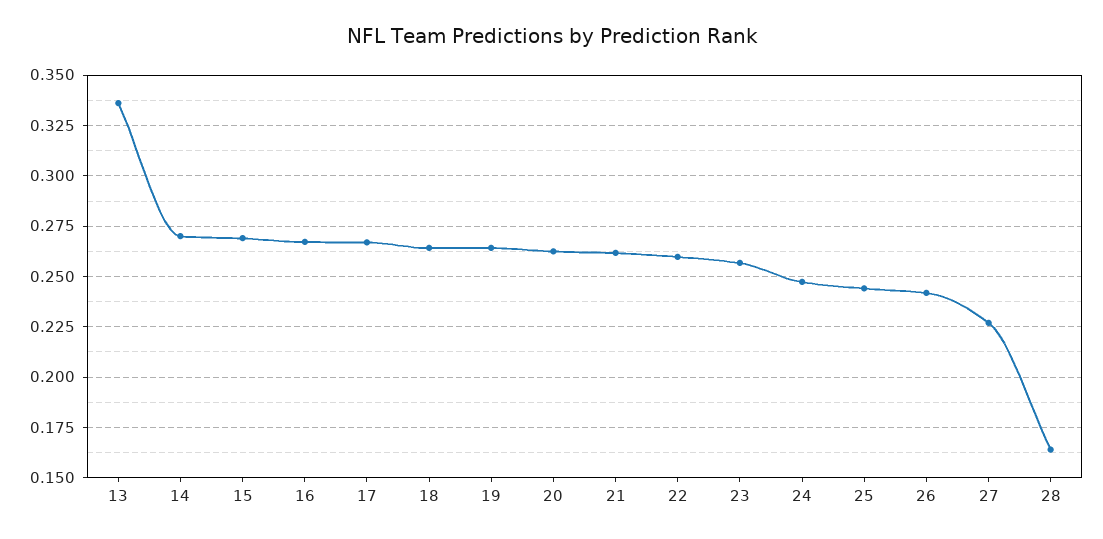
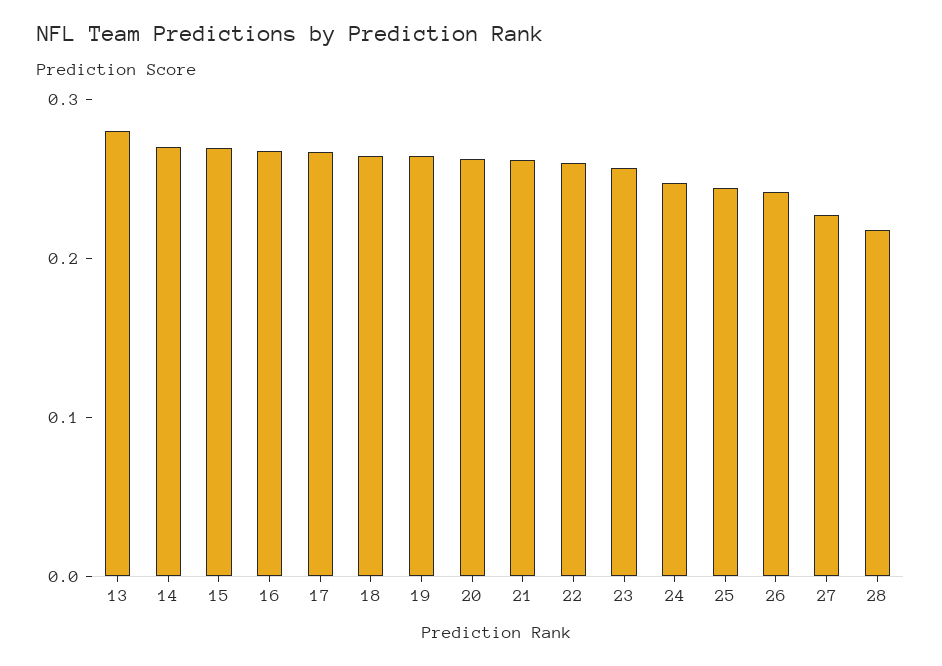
  {
-   "13": 0.335,
+   "13": 0.28,
    "14": 0.27,
    "15": 0.27,
    "16": 0.265,
    "17": 0.265,
    "18": 0.265,
    "19": 0.265,
    "20": 0.265,
    "21": 0.26,
    "22": 0.26,
    "23": 0.255,
    "24": 0.245,
    "25": 0.245,
    "26": 0.24,
    "27": 0.225,
-   "28": 0.165
+   "28": 0.22
  }

